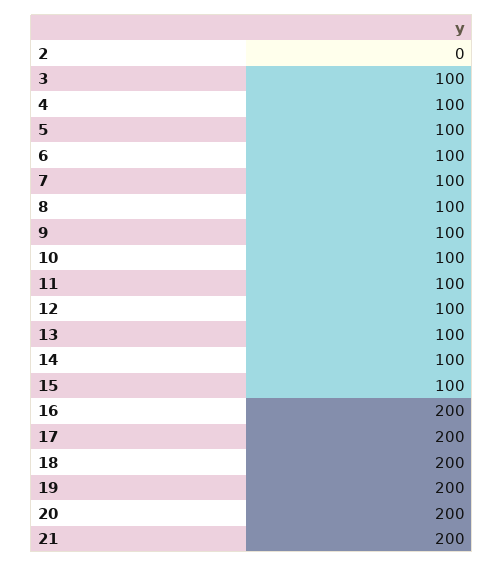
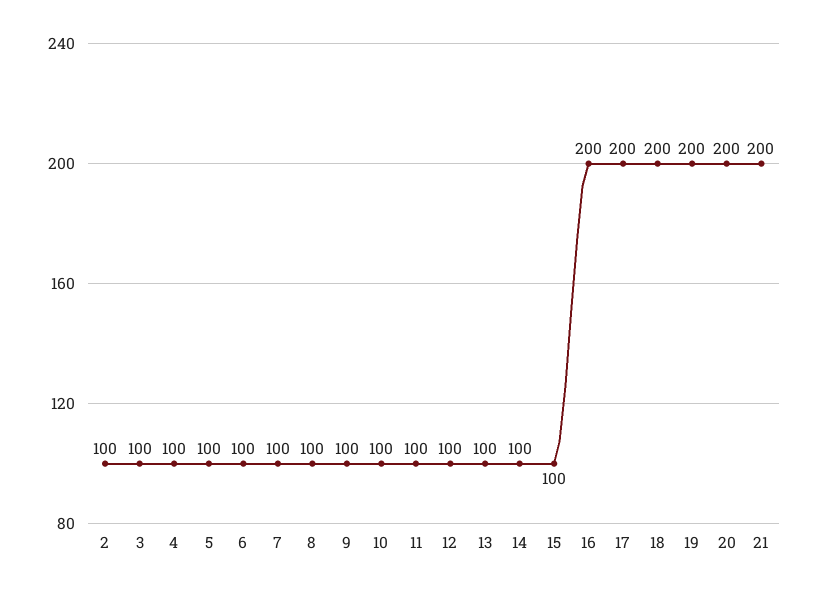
  {
-   "2": 0,
+   "2": 100,
    "3": 100,
    "4": 100,
    "5": 100,
    "6": 100,
    "7": 100,
    "8": 100,
    "9": 100,
    "10": 100,
    "11": 100,
    "12": 100,
    "13": 100,
    "14": 100,
    "15": 100,
    "16": 200,
    "17": 200,
    "18": 200,
    "19": 200,
    "20": 200,
    "21": 200
  }

